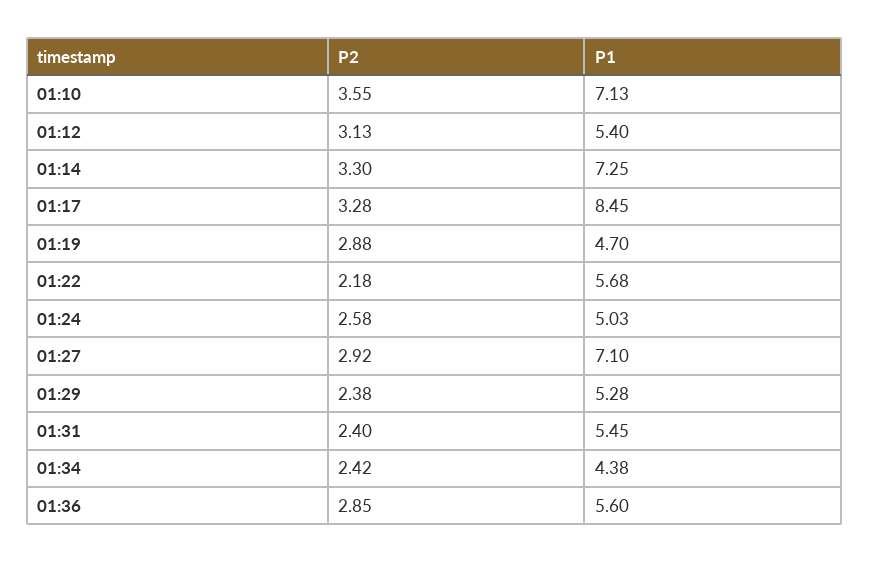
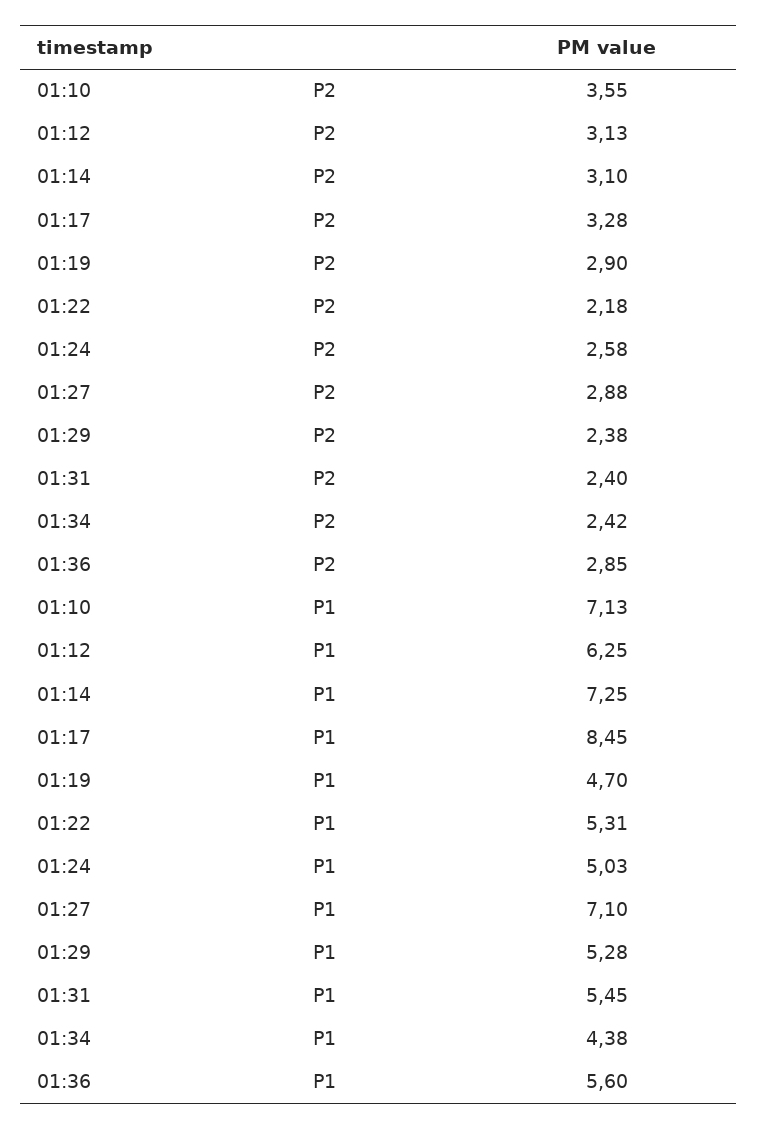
  {
    "P2": {
      "01:10": 3.55,
      "01:12": 3.13,
-     "01:14": 3.3,
+     "01:14": 3.1,
      "01:17": 3.28,
-     "01:19": 2.88,
+     "01:19": 2.9,
      "01:22": 2.18,
      "01:24": 2.58,
-     "01:27": 2.92,
+     "01:27": 2.88,
      "01:29": 2.38,
      "01:31": 2.4,
      "01:34": 2.42,
      "01:36": 2.85
    },
    "P1": {
      "01:10": 7.13,
-     "01:12": 5.4,
+     "01:12": 6.25,
      "01:14": 7.25,
      "01:17": 8.45,
      "01:19": 4.7,
-     "01:22": 5.68,
+     "01:22": 5.31,
      "01:24": 5.03,
      "01:27": 7.1,
      "01:29": 5.28,
      "01:31": 5.45,
      "01:34": 4.38,
      "01:36": 5.6
    }
  }

